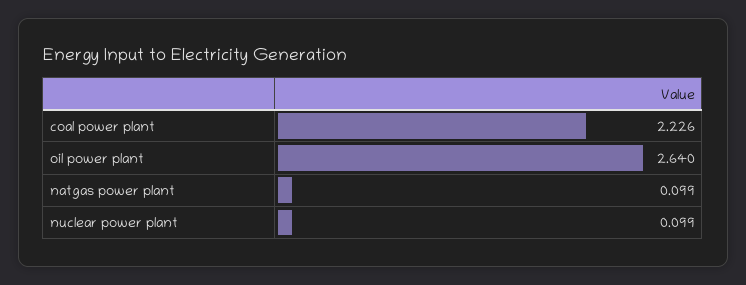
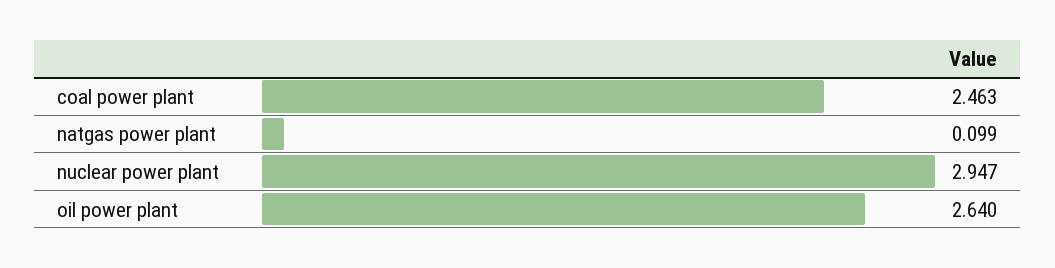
  {
-   "coal power plant": 2.226,
+   "coal power plant": 2.463,
    "oil power plant": 2.64,
    "natgas power plant": 0.099,
-   "nuclear power plant": 0.099
+   "nuclear power plant": 2.947
  }

